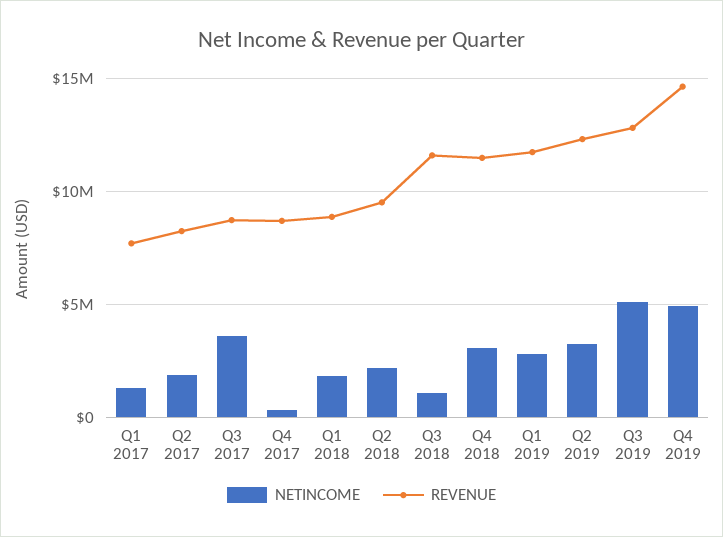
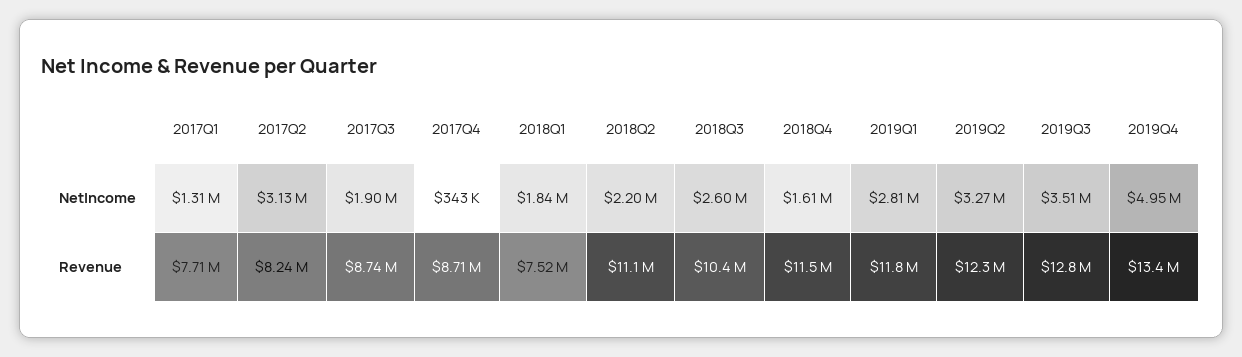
  {
    "NETINCOME": {
      "Q1 2017": 1310000,
-     "Q2 2017": 2000000,
+     "Q2 2017": 3130000,
-     "Q3 2017": 3500000,
+     "Q3 2017": 1900000,
      "Q4 2017": 343000,
      "Q1 2018": 1840000,
      "Q2 2018": 2200000,
-     "Q3 2018": 1000000,
+     "Q3 2018": 2600000,
-     "Q4 2018": 3000000,
+     "Q4 2018": 1610000,
      "Q1 2019": 2810000,
      "Q2 2019": 3270000,
-     "Q3 2019": 5000000,
+     "Q3 2019": 3510000,
      "Q4 2019": 4950000
    },
    "REVENUE": {
      "Q1 2017": 7710000,
      "Q2 2017": 8240000,
      "Q3 2017": 8740000,
      "Q4 2017": 8710000,
-     "Q1 2018": 9000000,
+     "Q1 2018": 7520000,
-     "Q2 2018": 9500000,
+     "Q2 2018": 11100000,
-     "Q3 2018": 11500000,
+     "Q3 2018": 10400000,
      "Q4 2018": 11500000,
      "Q1 2019": 11800000,
      "Q2 2019": 12300000,
      "Q3 2019": 12800000,
-     "Q4 2019": 14500000
+     "Q4 2019": 13400000
    }
  }

